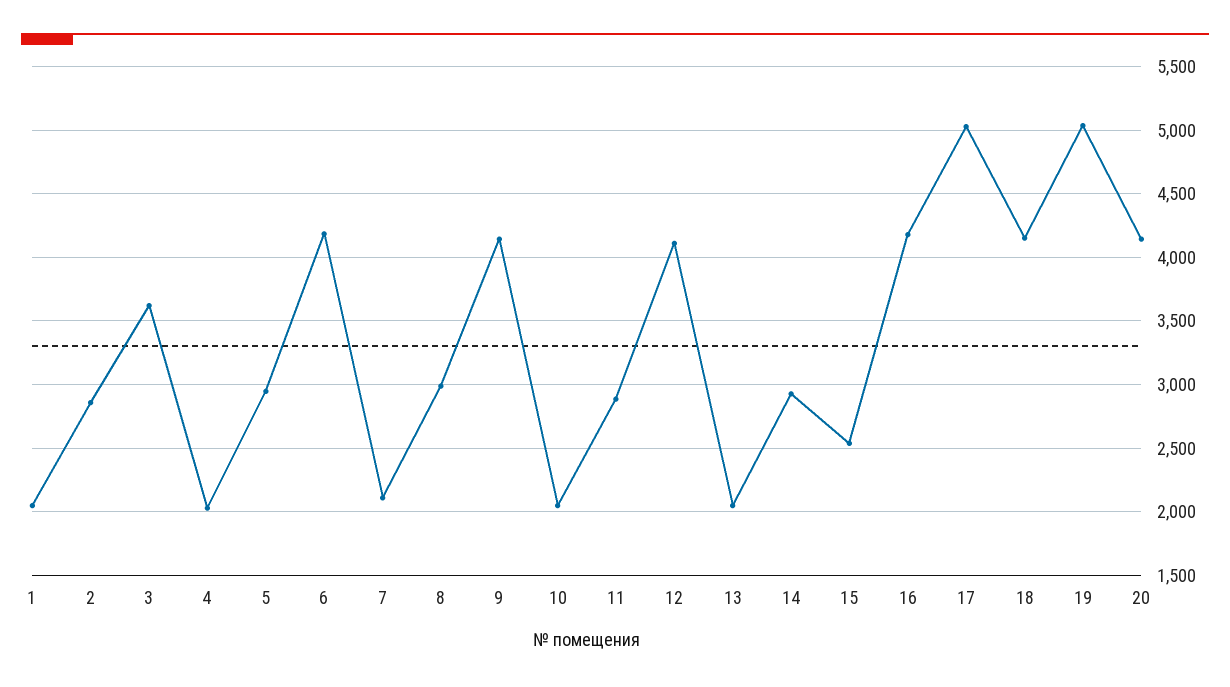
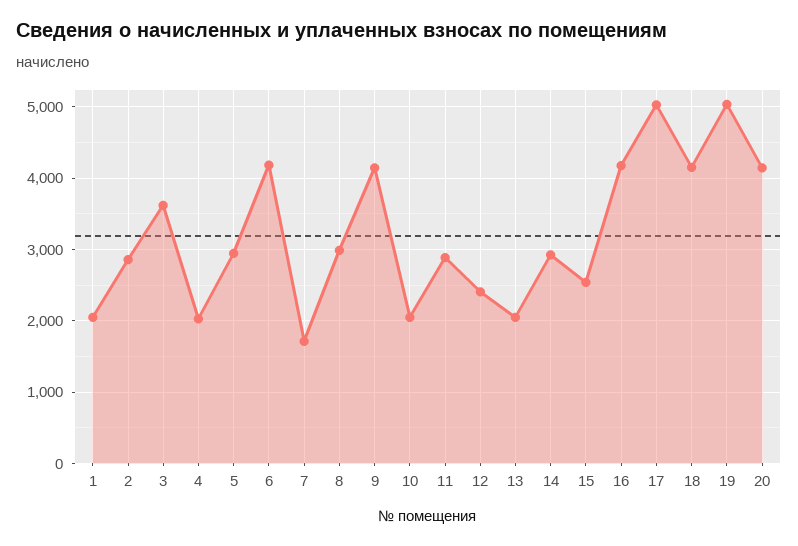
  {
    "1": 2050,
    "2": 2850,
    "3": 3600,
    "4": 2050,
    "5": 2950,
    "6": 4200,
-   "7": 2100,
+   "7": 1700,
    "8": 3000,
    "9": 4150,
    "10": 2050,
    "11": 2900,
-   "12": 4100,
+   "12": 2400,
    "13": 2050,
    "14": 2950,
    "15": 2550,
    "16": 4200,
    "17": 5050,
    "18": 4150,
    "19": 5050,
    "20": 4150
  }

